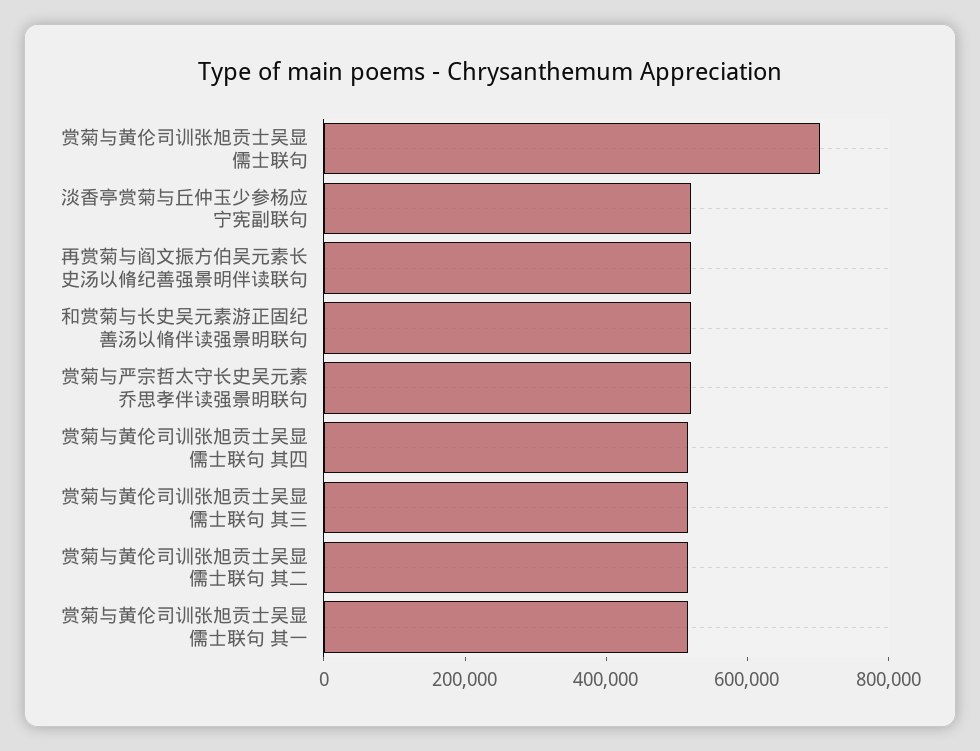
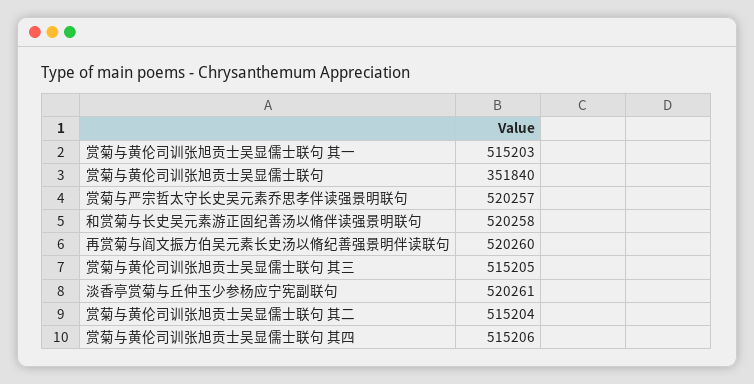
  {
-   "赏菊与黄伦司训张旭贡士吴显儒士联句": 700000,
+   "赏菊与黄伦司训张旭贡士吴显儒士联句": 351840,
    "淡香亭赏菊与丘仲玉少参杨应宁宪副联句": 520261,
    "再赏菊与阎文振方伯吴元素长史汤以脩纪善强景明伴读联句": 520260,
    "和赏菊与长史吴元素游正固纪善汤以脩伴读强景明联句": 520258,
    "赏菊与严宗哲太守长史吴元素乔思孝伴读强景明联句": 520257,
    "赏菊与黄伦司训张旭贡士吴显儒士联句 其四": 515206,
    "赏菊与黄伦司训张旭贡士吴显儒士联句 其三": 515205,
    "赏菊与黄伦司训张旭贡士吴显儒士联句 其二": 515204,
    "赏菊与黄伦司训张旭贡士吴显儒士联句 其一": 515203
  }

